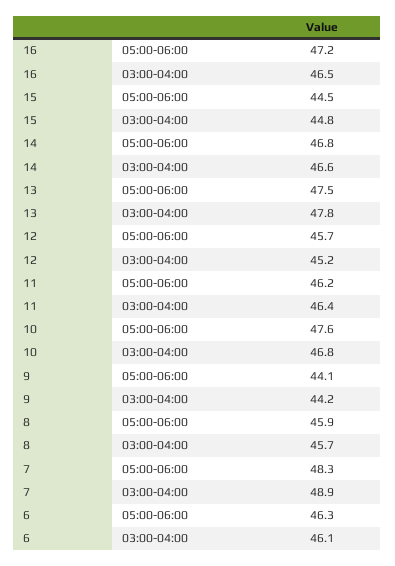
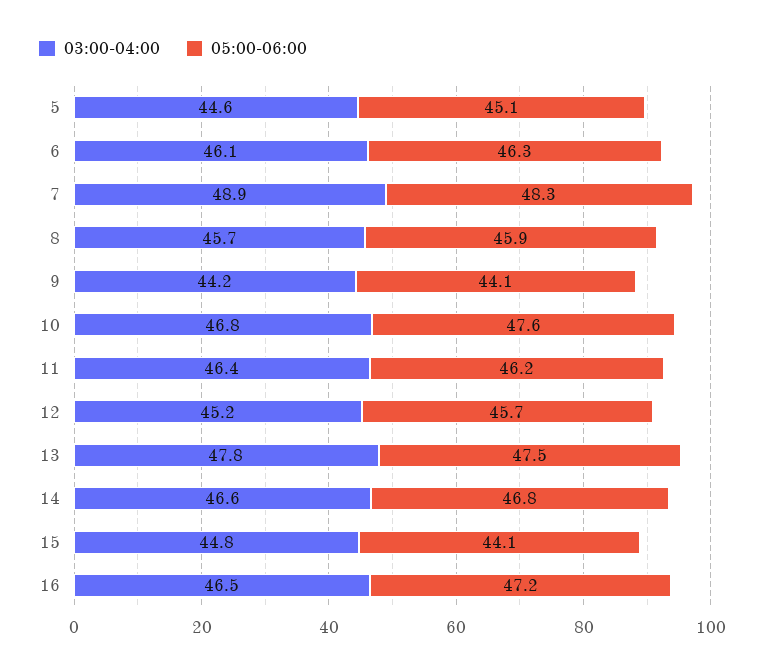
  {
    "05:00-06:00": {
      "16": 47.2,
-     "15": 44.5,
+     "15": 44.1,
      "14": 46.8,
      "13": 47.5,
      "12": 45.7,
      "11": 46.2,
      "10": 47.6,
      "9": 44.1,
      "8": 45.9,
      "7": 48.3,
-     "6": 46.3
+     "6": 46.3,
+     "5": 45.1
    },
    "03:00-04:00": {
      "16": 46.5,
      "15": 44.8,
      "14": 46.6,
      "13": 47.8,
      "12": 45.2,
      "11": 46.4,
      "10": 46.8,
      "9": 44.2,
      "8": 45.7,
      "7": 48.9,
-     "6": 46.1
+     "6": 46.1,
+     "5": 44.6
    }
  }

